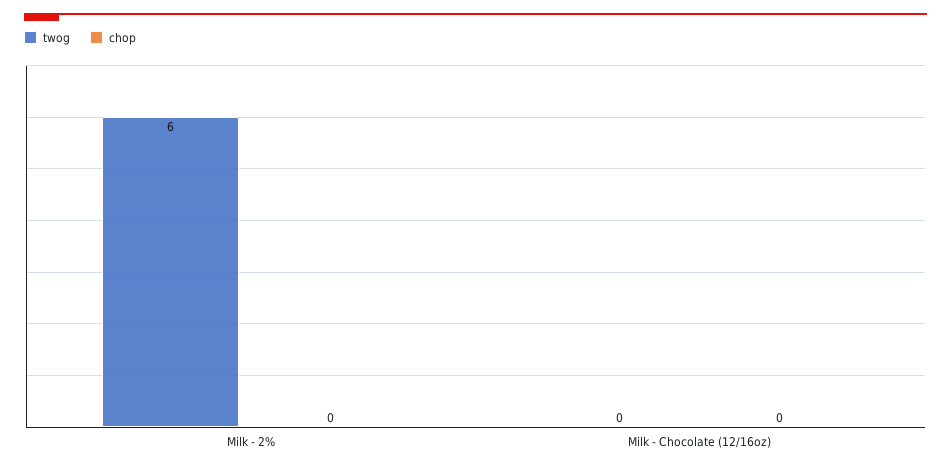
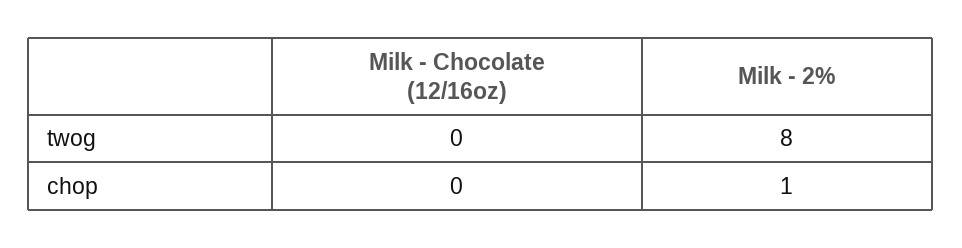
  {
    "twog": {
-     "Milk - 2%": 6,
+     "Milk - 2%": 8,
      "Milk - Chocolate (12/16oz)": 0
    },
    "chop": {
-     "Milk - 2%": 0,
+     "Milk - 2%": 1,
      "Milk - Chocolate (12/16oz)": 0
    }
  }

